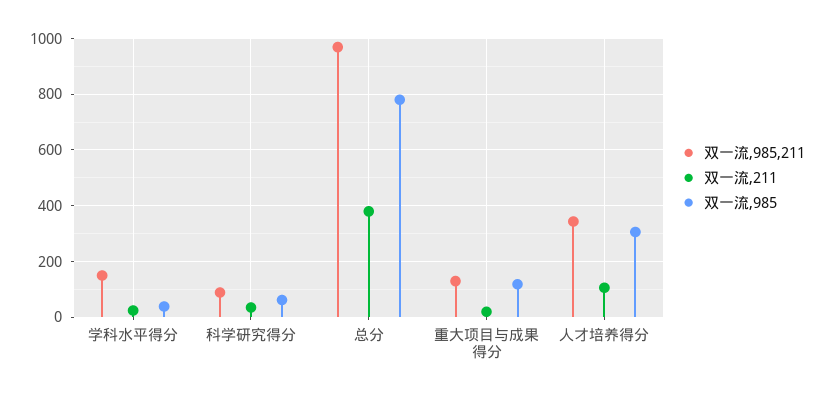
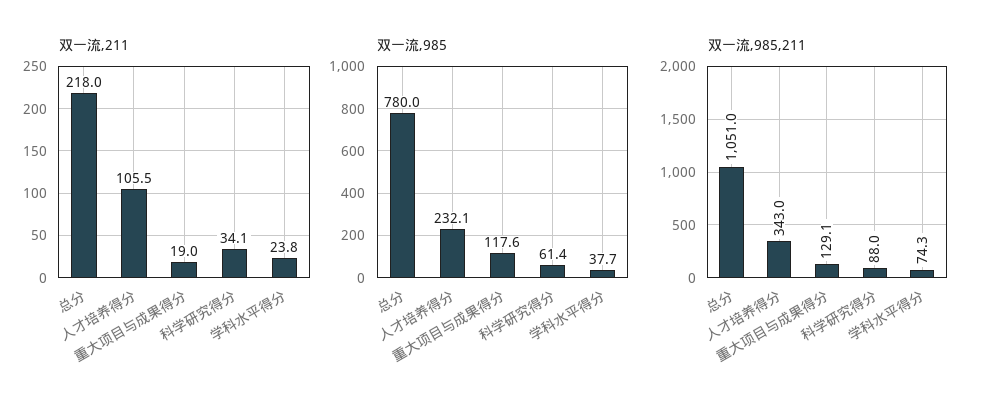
  {
    "双一流,985,211": {
-     "学科水平得分": 150,
+     "学科水平得分": 74.3,
      "科学研究得分": 88,
-     "总分": 975,
+     "总分": 1051,
      "重大项目与成果得分": 129.1,
      "人才培养得分": 343
    },
    "双一流,211": {
      "学科水平得分": 23.8,
      "科学研究得分": 34.1,
-     "总分": 375,
+     "总分": 218,
      "重大项目与成果得分": 19,
      "人才培养得分": 105.5
    },
    "双一流,985": {
      "学科水平得分": 37.7,
      "科学研究得分": 61.4,
      "总分": 780,
      "重大项目与成果得分": 117.6,
-     "人才培养得分": 300
+     "人才培养得分": 232.1
    }
  }

